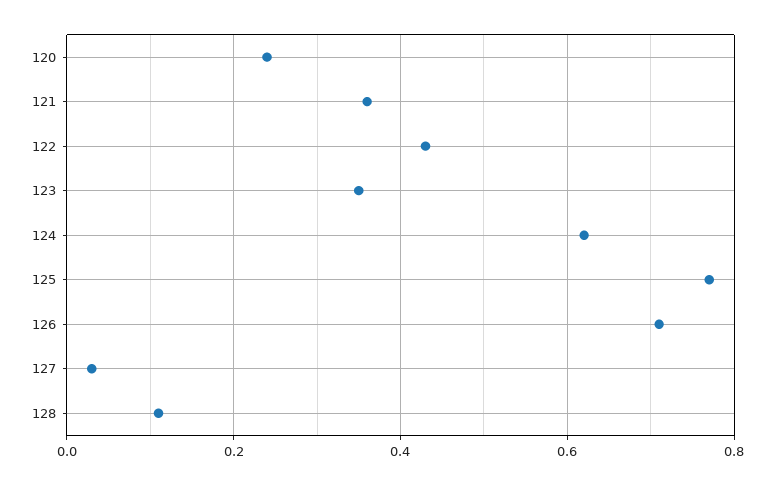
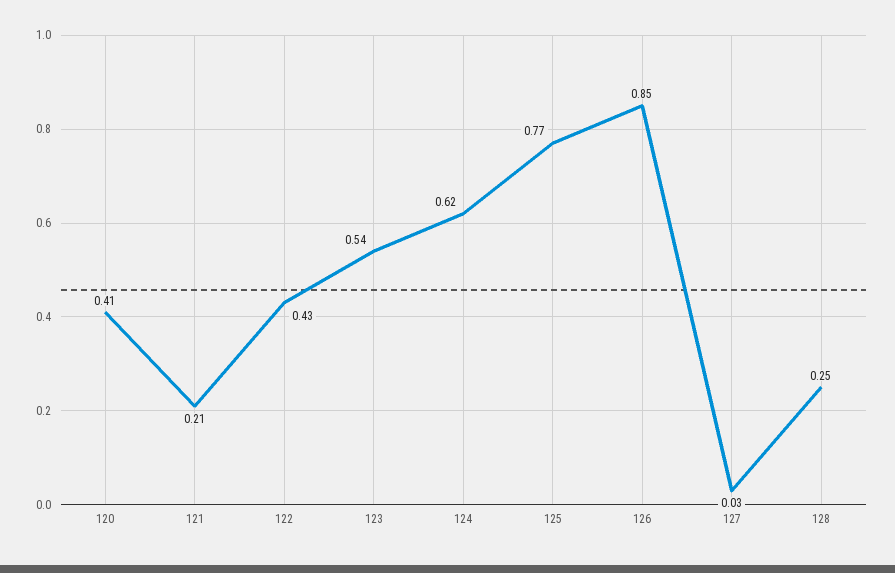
  {
-   "120": 0.25,
+   "120": 0.41,
-   "121": 0.35,
+   "121": 0.21,
    "122": 0.43,
-   "123": 0.35,
+   "123": 0.54,
    "124": 0.62,
    "125": 0.77,
-   "126": 0.7,
+   "126": 0.85,
    "127": 0.03,
-   "128": 0.1
+   "128": 0.25
  }

